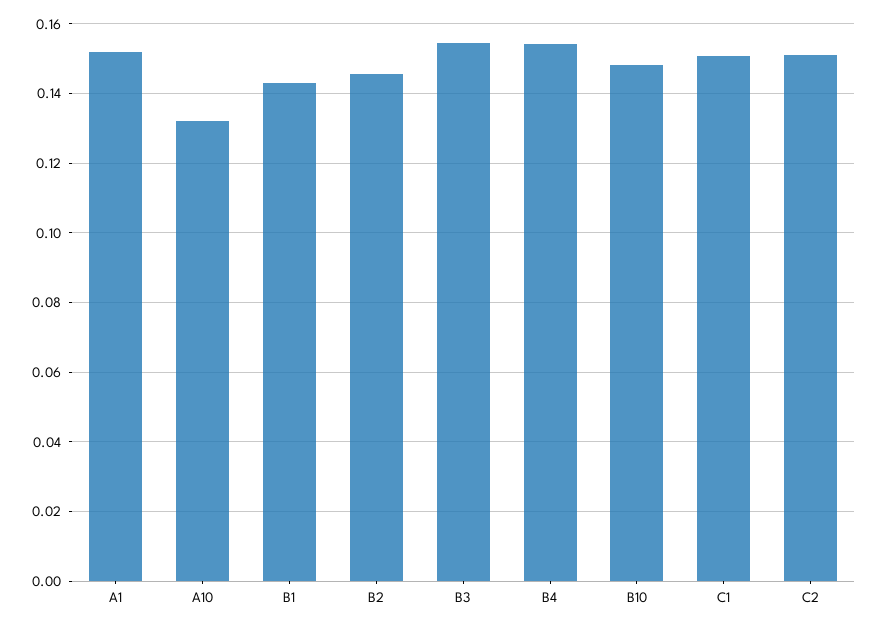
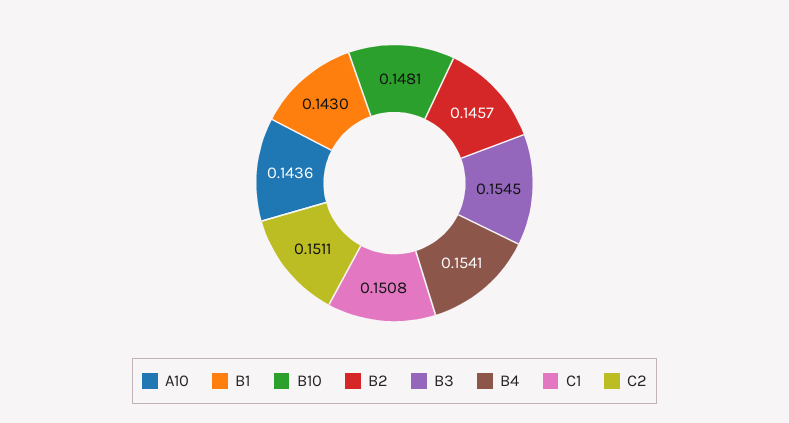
  {
-   "A1": 0.152,
-   "A10": 0.132,
+   "A10": 0.1436,
    "B1": 0.143,
    "B2": 0.1457,
    "B3": 0.1545,
    "B4": 0.1541,
    "B10": 0.1481,
    "C1": 0.1508,
    "C2": 0.1511
  }

